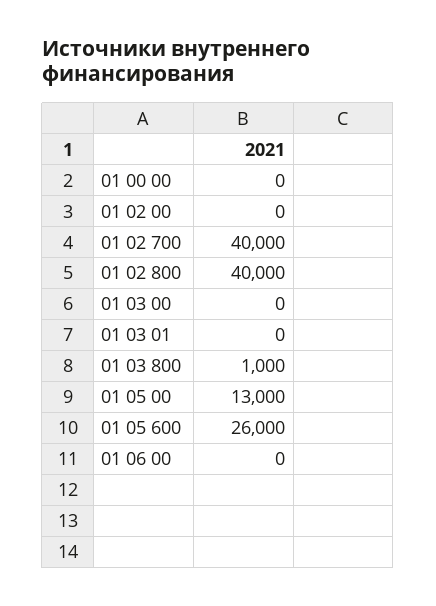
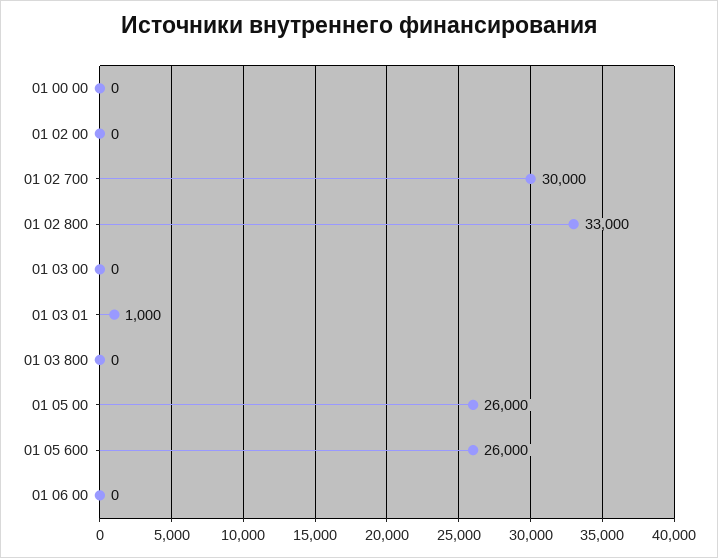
  {
    "01 00 00": 0,
    "01 02 00": 0,
-   "01 02 700": 40000,
+   "01 02 700": 30000,
-   "01 02 800": 40000,
+   "01 02 800": 33000,
    "01 03 00": 0,
-   "01 03 01": 0,
+   "01 03 01": 1000,
-   "01 03 800": 1000,
+   "01 03 800": 0,
-   "01 05 00": 13000,
+   "01 05 00": 26000,
    "01 05 600": 26000,
    "01 06 00": 0
  }

